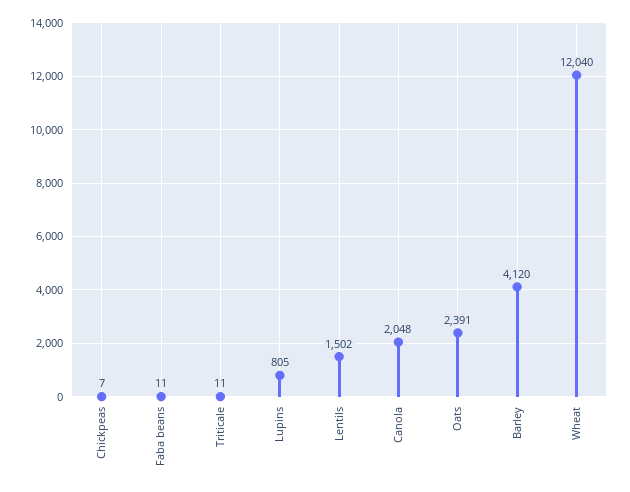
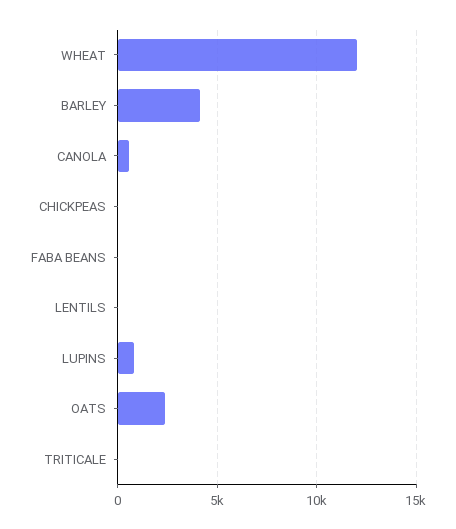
  {
    "Chickpeas": 7,
    "Faba beans": 11,
    "Triticale": 11,
    "Lupins": 805,
-   "Lentils": 1502,
+   "Lentils": 0,
-   "Canola": 2048,
+   "Canola": 500,
    "Oats": 2391,
    "Barley": 4120,
    "Wheat": 12040
  }

